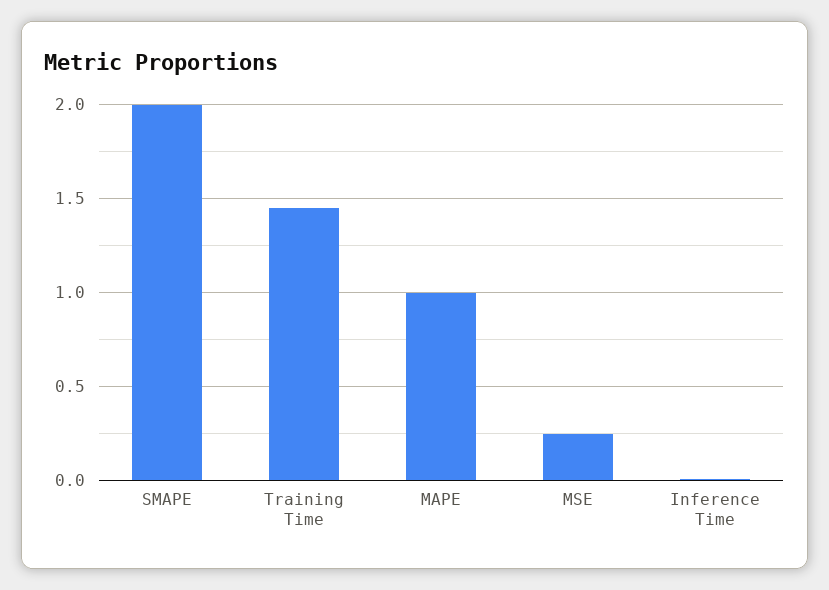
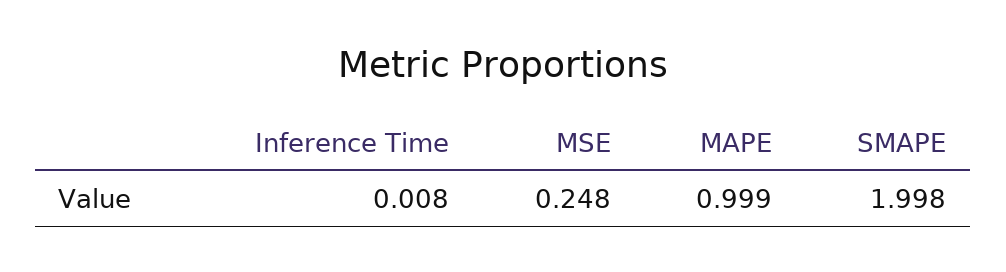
  {
    "SMAPE": 1.998,
-   "Training Time": 1.45,
    "MAPE": 0.999,
    "MSE": 0.248,
    "Inference Time": 0.008
  }

